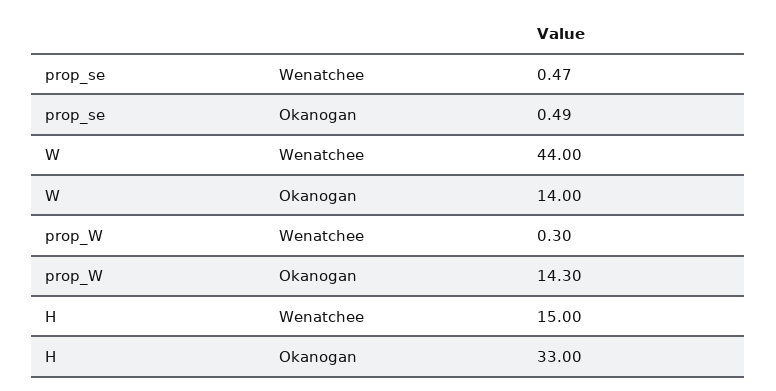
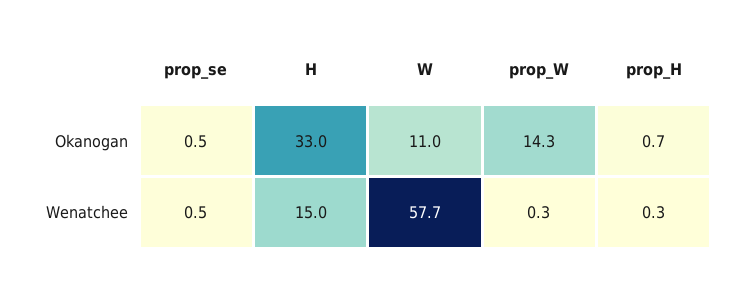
  {
    "prop_se": {
      "Wenatchee": 0.47,
      "Okanogan": 0.49
    },
    "W": {
-     "Wenatchee": 44,
+     "Wenatchee": 57.7,
-     "Okanogan": 14
+     "Okanogan": 11
    },
    "prop_W": {
      "Wenatchee": 0.3,
      "Okanogan": 14.3
    },
    "H": {
      "Wenatchee": 15,
      "Okanogan": 33
-   }
+   },
+   "prop_H": {
+     "Okanogan": 0.7,
+     "Wenatchee": 0.3
+   }
  }

